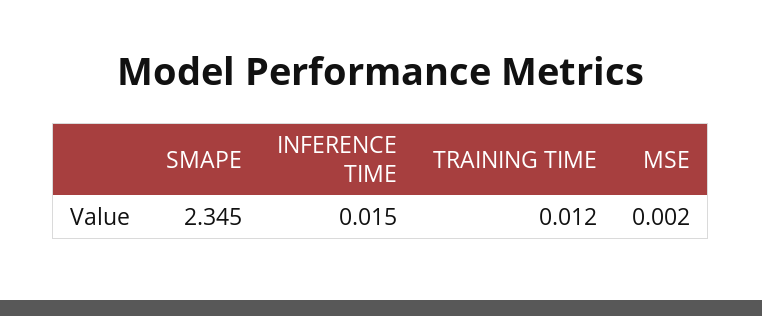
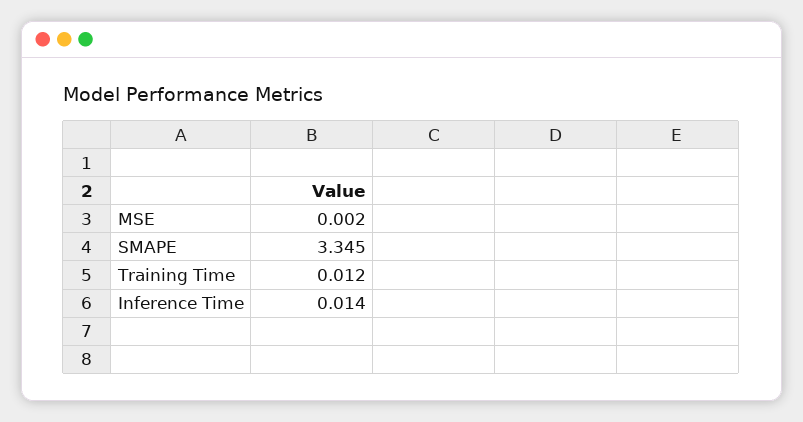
  {
-   "SMAPE": 2.345,
+   "SMAPE": 3.345,
-   "INFERENCE TIME": 0.015,
+   "INFERENCE TIME": 0.014,
    "TRAINING TIME": 0.012,
    "MSE": 0.002
  }

